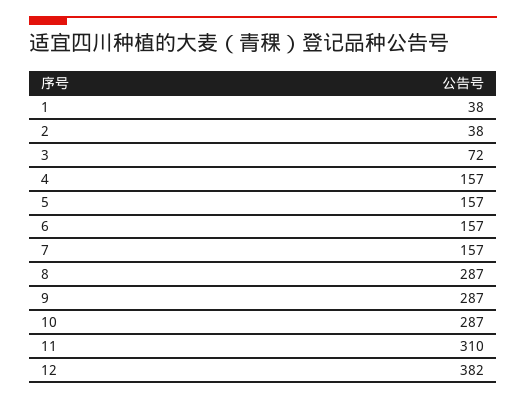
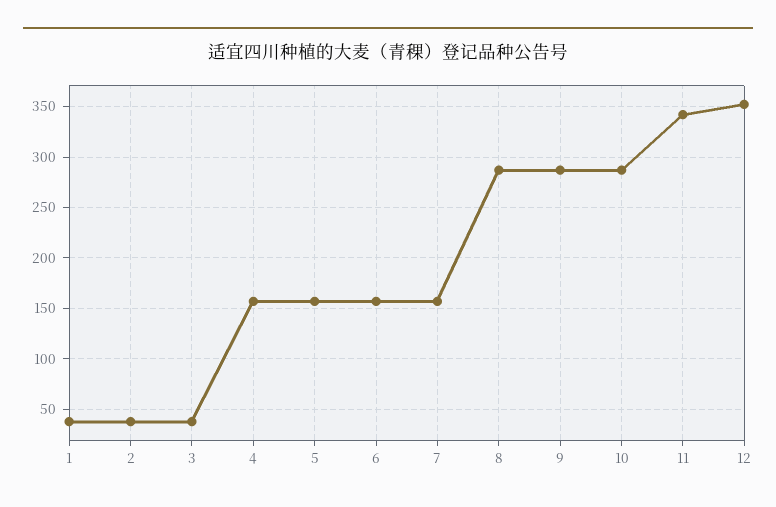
  {
    "1": 38,
    "2": 38,
-   "3": 72,
+   "3": 40,
    "4": 157,
    "5": 157,
    "6": 157,
    "7": 157,
    "8": 287,
    "9": 287,
    "10": 287,
-   "11": 310,
+   "11": 340,
-   "12": 382
+   "12": 350
  }

